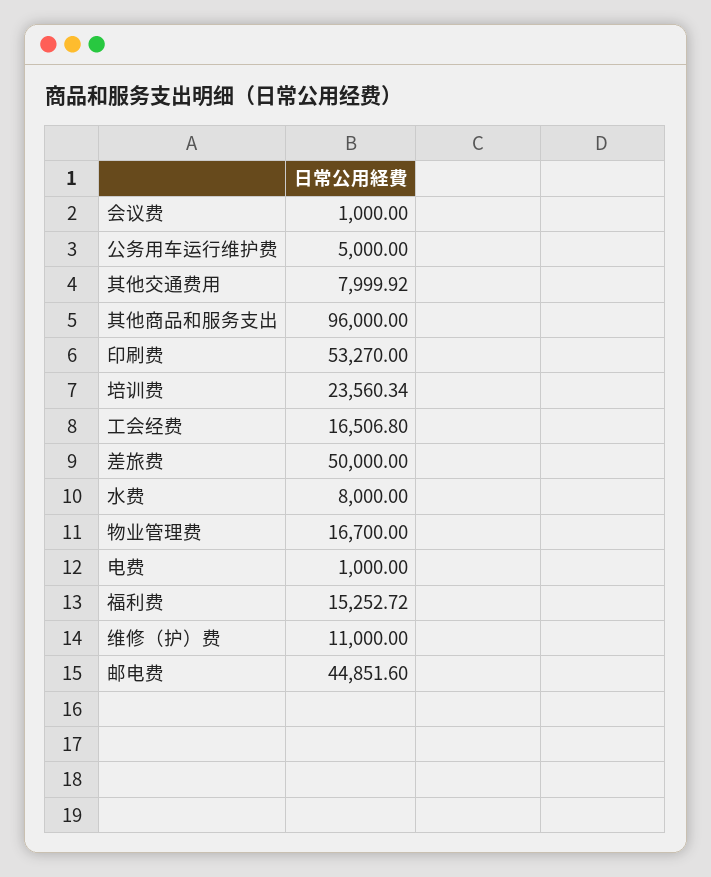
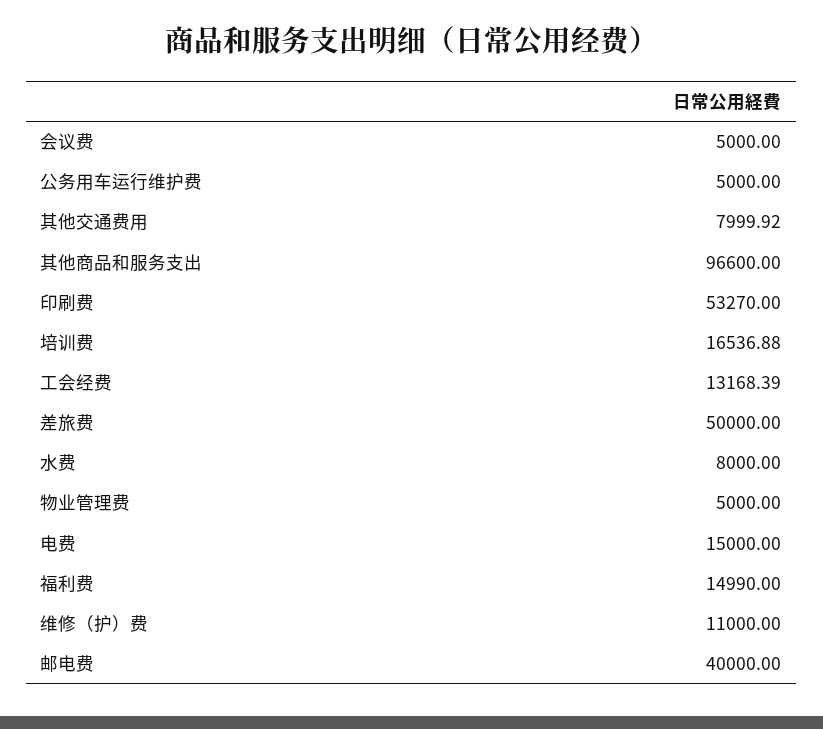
  {
-   "会议费": 1000,
+   "会议费": 5000,
    "公务用车运行维护费": 5000,
    "其他交通费用": 7999.92,
-   "其他商品和服务支出": 96000,
+   "其他商品和服务支出": 96600,
    "印刷费": 53270,
-   "培训费": 23560.34,
+   "培训费": 16536.88,
-   "工会经费": 16506.8,
+   "工会经费": 13168.39,
    "差旅费": 50000,
    "水费": 8000,
-   "物业管理费": 16700,
+   "物业管理费": 5000,
-   "电费": 1000,
+   "电费": 15000,
-   "福利费": 15252.72,
+   "福利费": 14990,
    "维修（护）费": 11000,
-   "邮电费": 44851.6
+   "邮电费": 40000
  }

